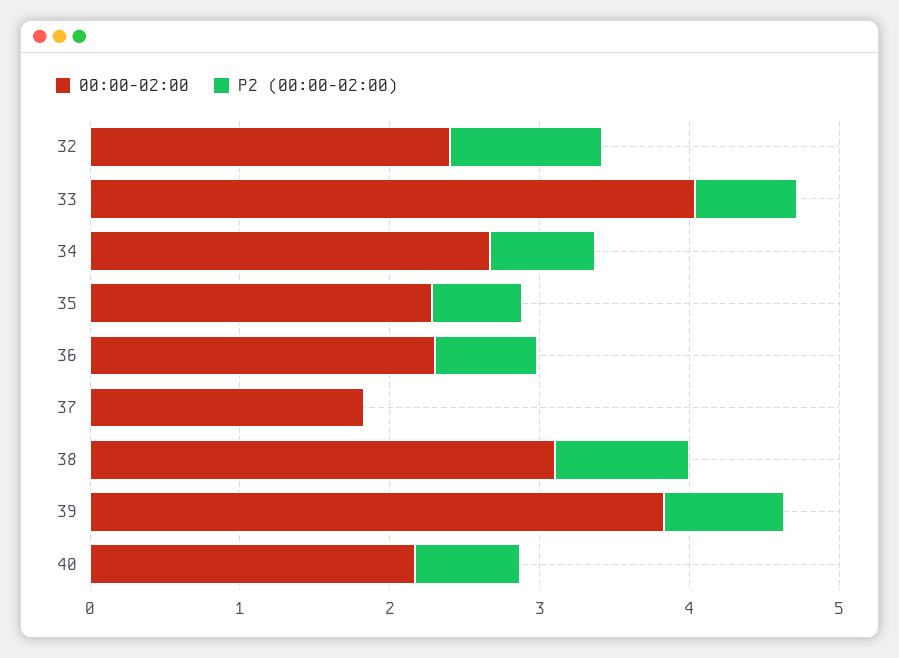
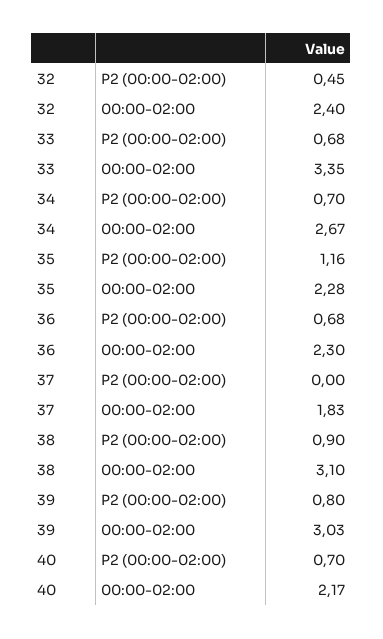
  {
    "00:00-02:00": {
      "32": 2.4,
-     "33": 4,
+     "33": 3.35,
      "34": 2.67,
      "35": 2.28,
      "36": 2.3,
      "37": 1.83,
      "38": 3.1,
-     "39": 3.8,
+     "39": 3.03,
      "40": 2.17
    },
    "P2 (00:00-02:00)": {
-     "32": 1,
+     "32": 0.45,
      "33": 0.68,
      "34": 0.7,
-     "35": 0.6,
+     "35": 1.16,
      "36": 0.68,
      "37": 0,
      "38": 0.9,
      "39": 0.8,
      "40": 0.7
    }
  }

